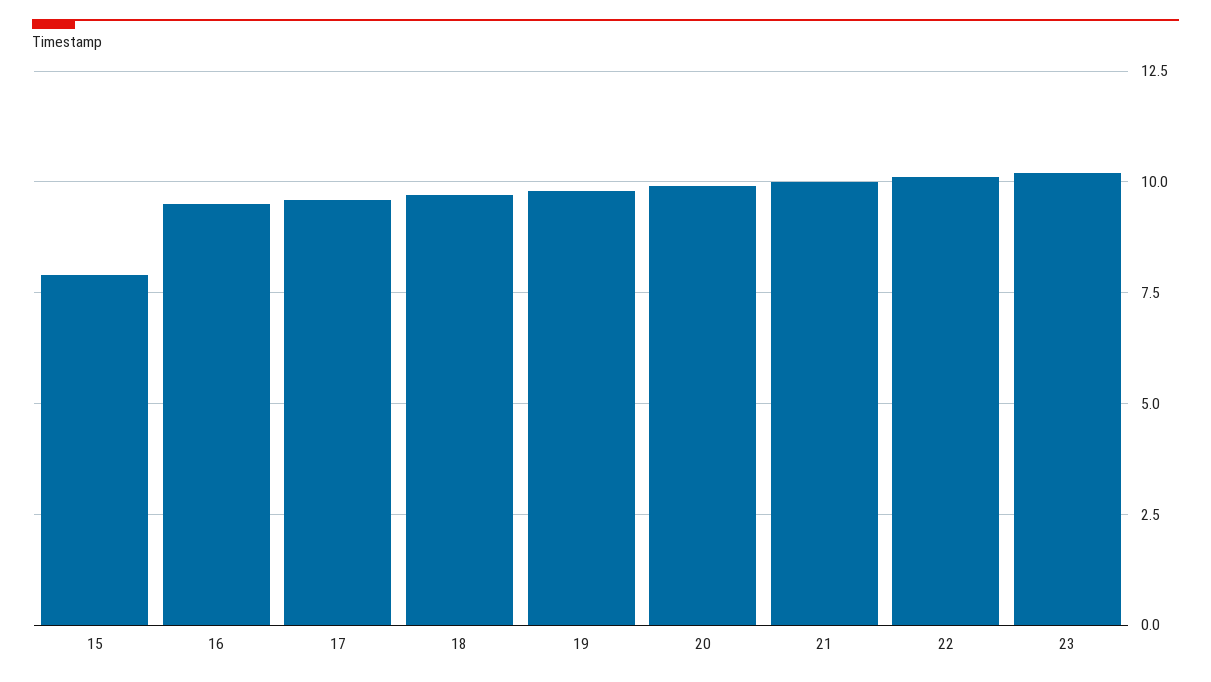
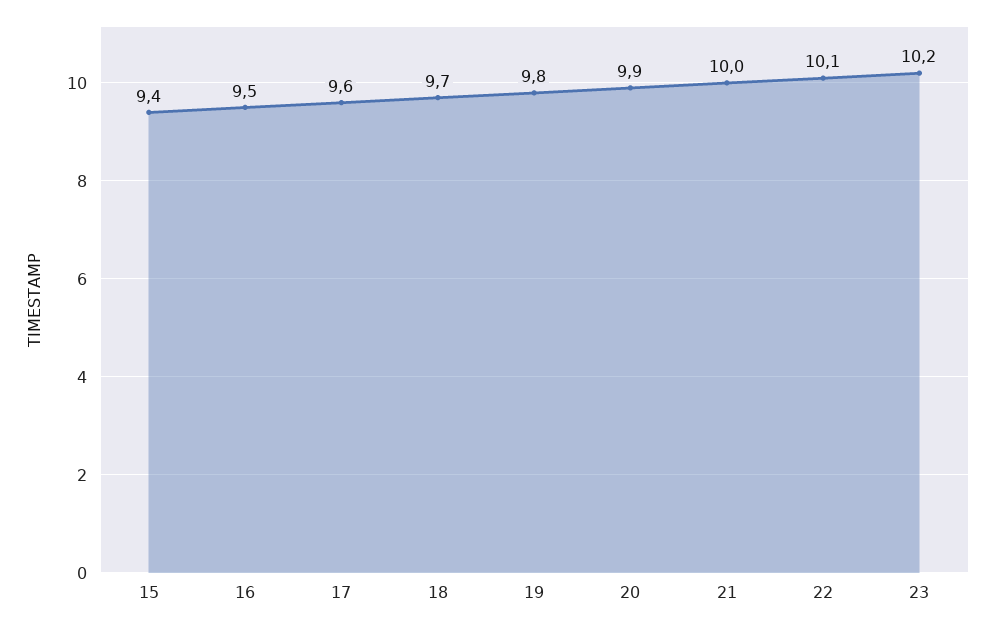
  {
-   "15": 8,
+   "15": 9.4,
    "16": 9.5,
    "17": 9.6,
    "18": 9.7,
    "19": 9.8,
    "20": 9.9,
    "21": 10,
    "22": 10.1,
    "23": 10.2
  }

